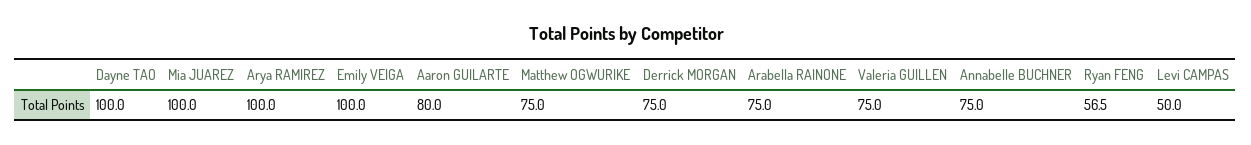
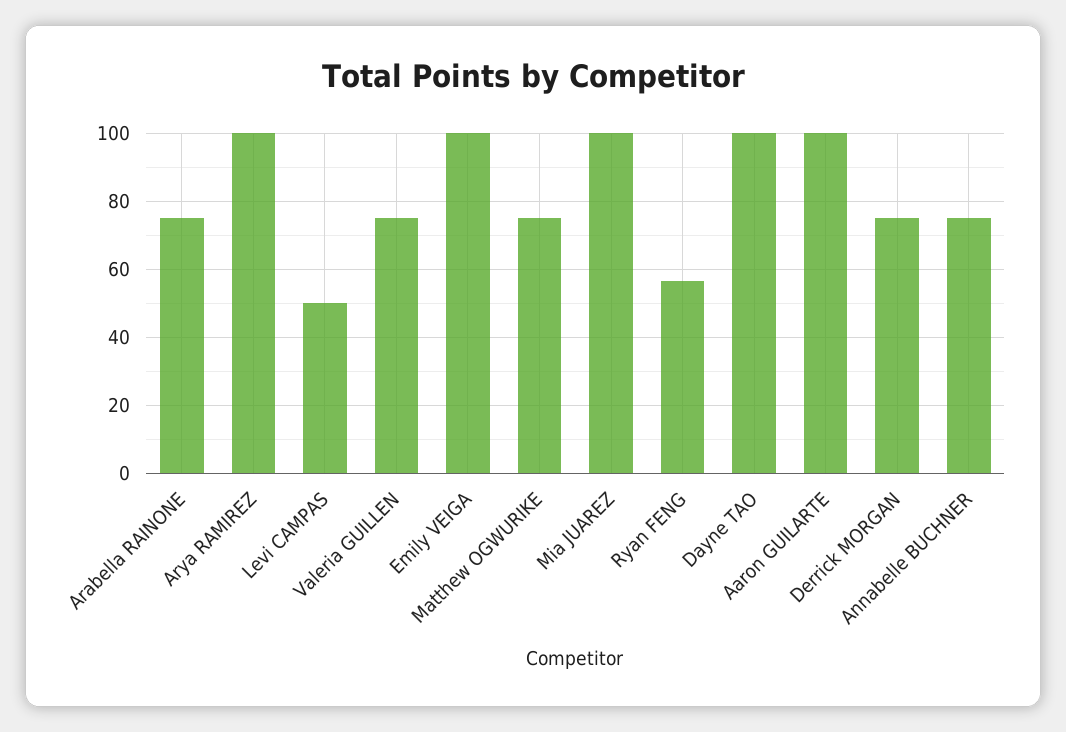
  {
    "Dayne TAO": 100,
    "Mia JUAREZ": 100,
    "Arya RAMIREZ": 100,
    "Emily VEIGA": 100,
-   "Aaron GUILARTE": 80,
+   "Aaron GUILARTE": 100,
    "Matthew OGWURIKE": 75,
    "Derrick MORGAN": 75,
    "Arabella RAINONE": 75,
    "Valeria GUILLEN": 75,
    "Annabelle BUCHNER": 75,
    "Ryan FENG": 56.5,
    "Levi CAMPAS": 50
  }

